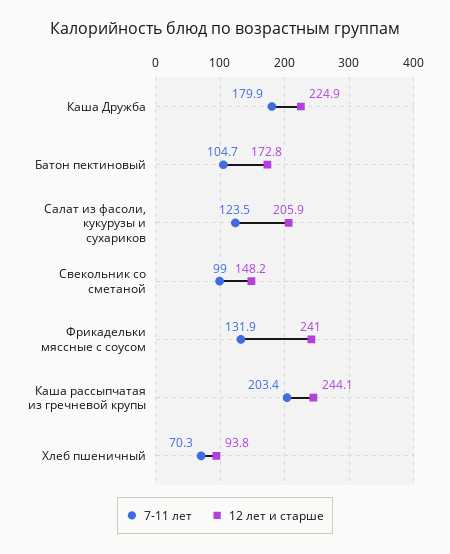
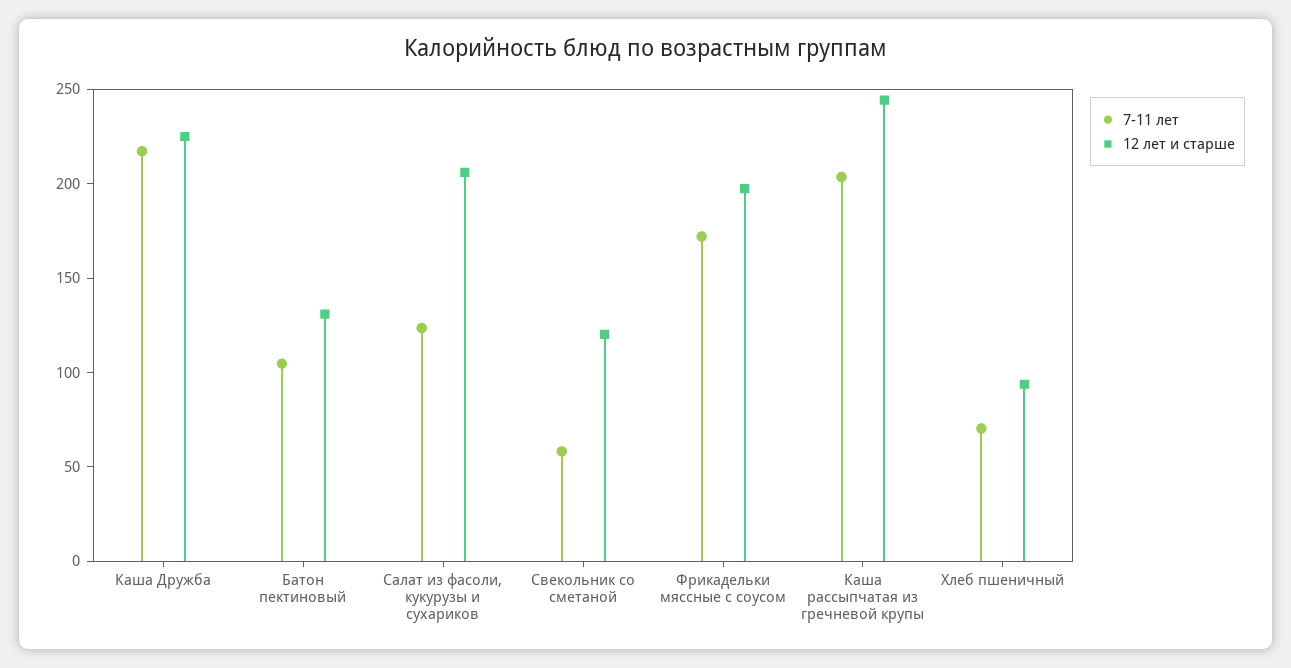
  {
    "7-11 лет": {
-     "Каша Дружба": 179.9,
+     "Каша Дружба": 220,
      "Батон пектиновый": 104.7,
      "Салат из фасоли, кукурузы и сухариков": 123.5,
-     "Свекольник со сметаной": 99,
+     "Свекольник со сметаной": 60,
-     "Фрикадельки мяссные с соусом": 131.9,
+     "Фрикадельки мяссные с соусом": 170,
      "Каша рассыпчатая из гречневой крупы": 203.4,
      "Хлеб пшеничный": 70.3
    },
    "12 лет и старше": {
      "Каша Дружба": 224.9,
-     "Батон пектиновый": 172.8,
+     "Батон пектиновый": 130,
      "Салат из фасоли, кукурузы и сухариков": 205.9,
-     "Свекольник со сметаной": 148.2,
+     "Свекольник со сметаной": 120,
-     "Фрикадельки мяссные с соусом": 241,
+     "Фрикадельки мяссные с соусом": 200,
      "Каша рассыпчатая из гречневой крупы": 244.1,
      "Хлеб пшеничный": 93.8
    }
  }

